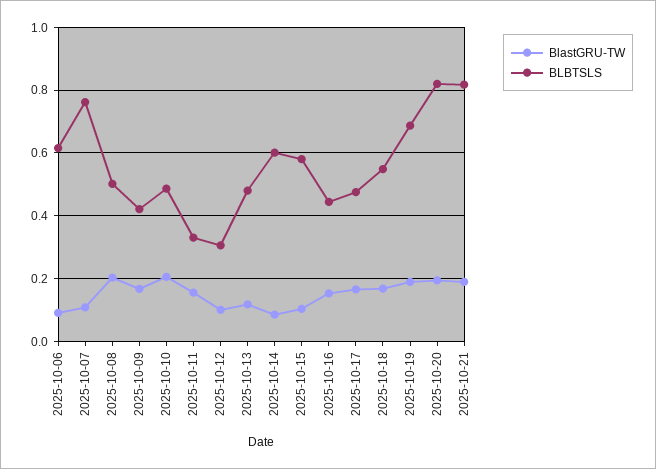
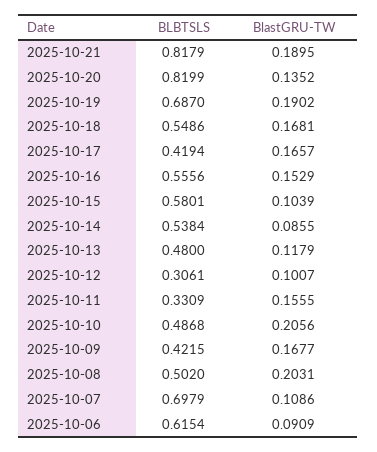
  {
    "BlastGRU-TW": {
      "2025-10-06": 0.0909,
      "2025-10-07": 0.1086,
      "2025-10-08": 0.2031,
      "2025-10-09": 0.1677,
      "2025-10-10": 0.2056,
      "2025-10-11": 0.1555,
      "2025-10-12": 0.1007,
      "2025-10-13": 0.1179,
      "2025-10-14": 0.0855,
      "2025-10-15": 0.1039,
      "2025-10-16": 0.1529,
      "2025-10-17": 0.1657,
      "2025-10-18": 0.1681,
      "2025-10-19": 0.1902,
-     "2025-10-20": 0.2,
+     "2025-10-20": 0.1352,
      "2025-10-21": 0.1895
    },
    "BLBTSLS": {
      "2025-10-06": 0.6154,
-     "2025-10-07": 0.76,
+     "2025-10-07": 0.6979,
      "2025-10-08": 0.502,
      "2025-10-09": 0.4215,
      "2025-10-10": 0.4868,
      "2025-10-11": 0.3309,
      "2025-10-12": 0.3061,
      "2025-10-13": 0.48,
-     "2025-10-14": 0.6,
+     "2025-10-14": 0.5384,
      "2025-10-15": 0.5801,
-     "2025-10-16": 0.44,
+     "2025-10-16": 0.5556,
-     "2025-10-17": 0.48,
+     "2025-10-17": 0.4194,
      "2025-10-18": 0.5486,
      "2025-10-19": 0.687,
      "2025-10-20": 0.8199,
      "2025-10-21": 0.8179
    }
  }

